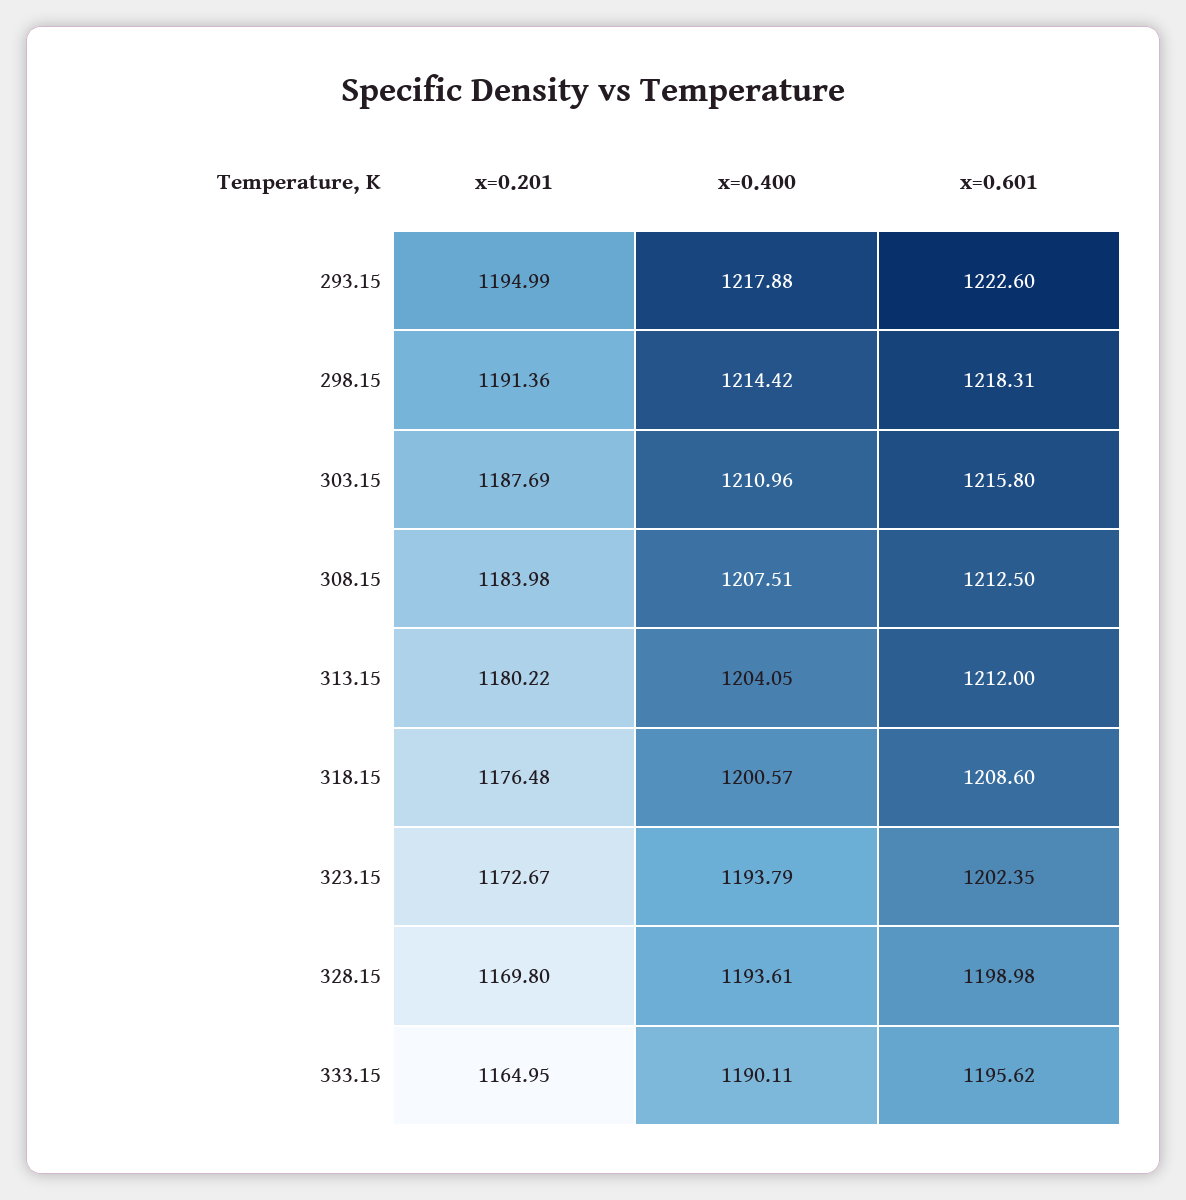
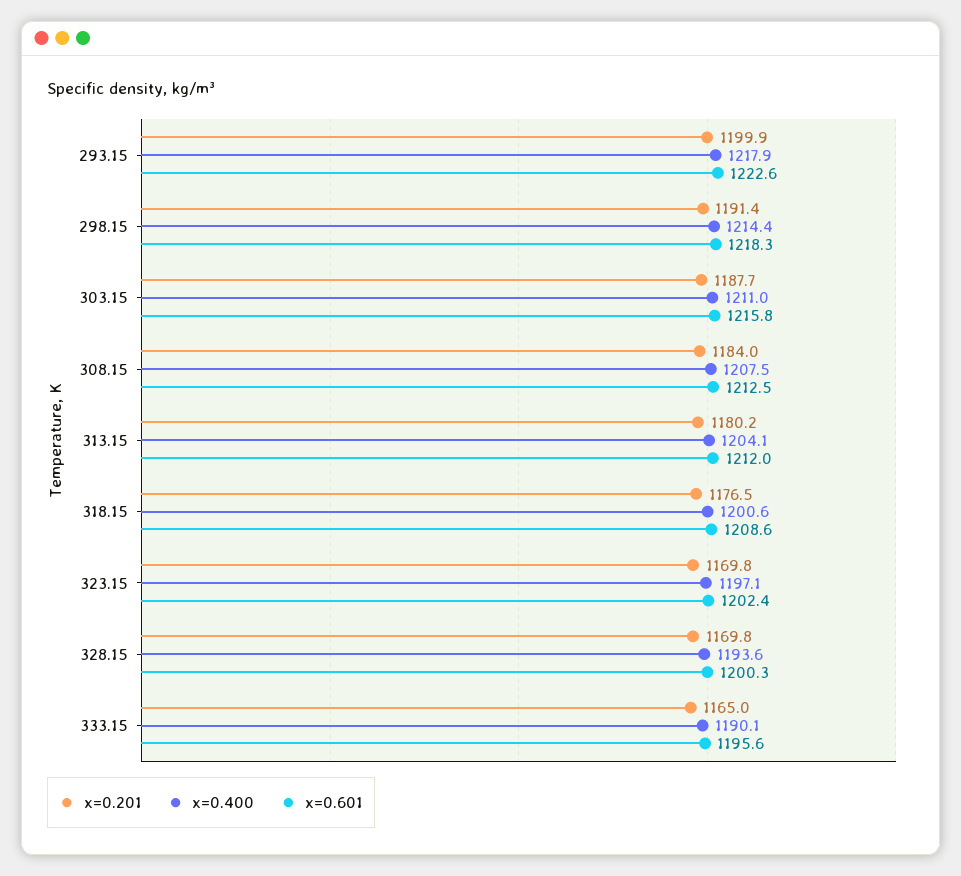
  {
    "x=0.201": {
-     "293.15": 1194.99,
+     "293.15": 1199.9,
      "298.15": 1191.36,
      "303.15": 1187.69,
      "308.15": 1183.98,
      "313.15": 1180.22,
      "318.15": 1176.48,
-     "323.15": 1172.67,
+     "323.15": 1169.8,
      "328.15": 1169.8,
      "333.15": 1164.95
    },
    "x=0.400": {
      "293.15": 1217.88,
      "298.15": 1214.42,
      "303.15": 1210.96,
      "308.15": 1207.51,
      "313.15": 1204.05,
      "318.15": 1200.57,
-     "323.15": 1193.79,
+     "323.15": 1197.1,
      "328.15": 1193.61,
      "333.15": 1190.11
    },
    "x=0.601": {
      "293.15": 1222.6,
      "298.15": 1218.31,
      "303.15": 1215.8,
      "308.15": 1212.5,
      "313.15": 1212,
      "318.15": 1208.6,
      "323.15": 1202.35,
-     "328.15": 1198.98,
+     "328.15": 1200.3,
      "333.15": 1195.62
    }
  }

